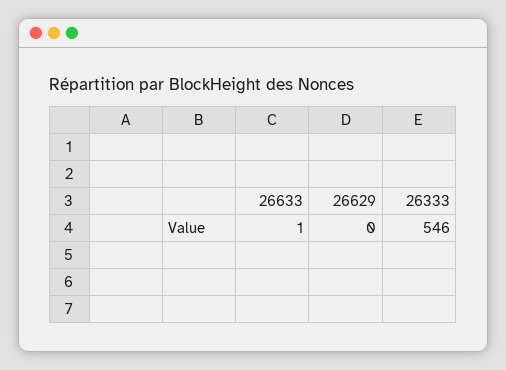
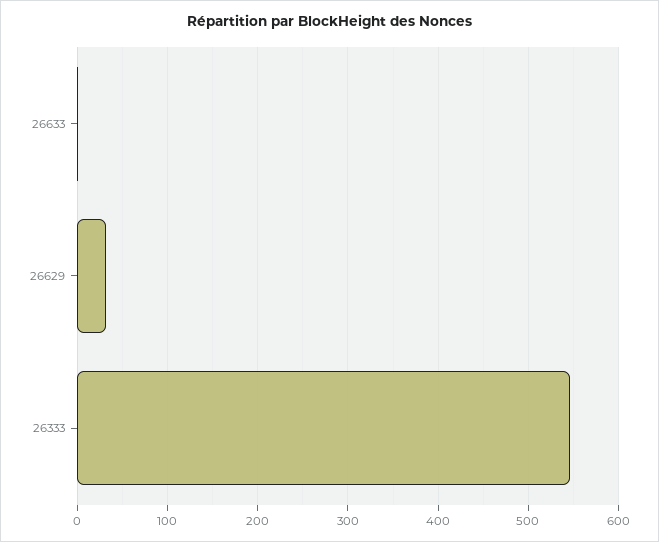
  {
    "26633": 1,
-   "26629": 0,
+   "26629": 30,
    "26333": 546
  }

